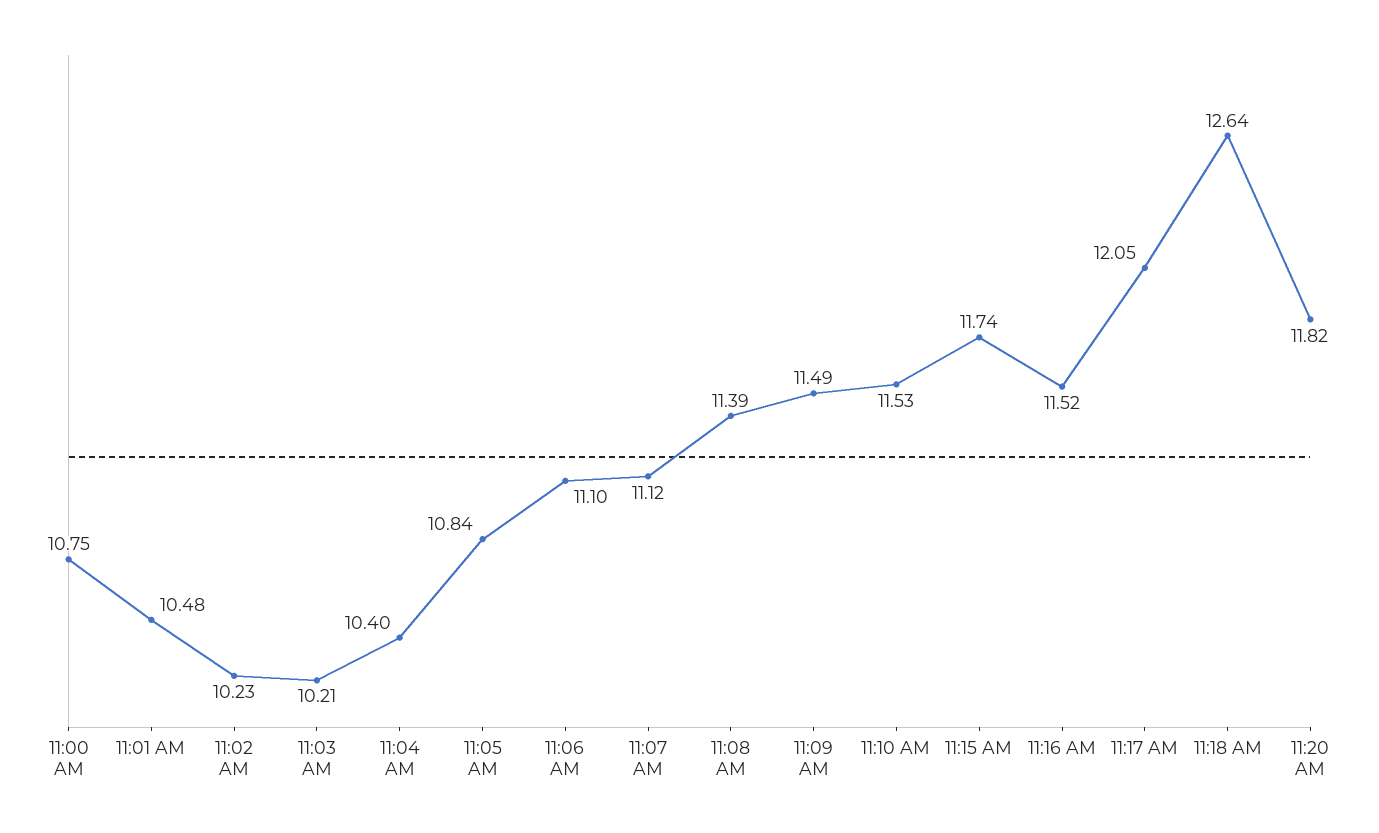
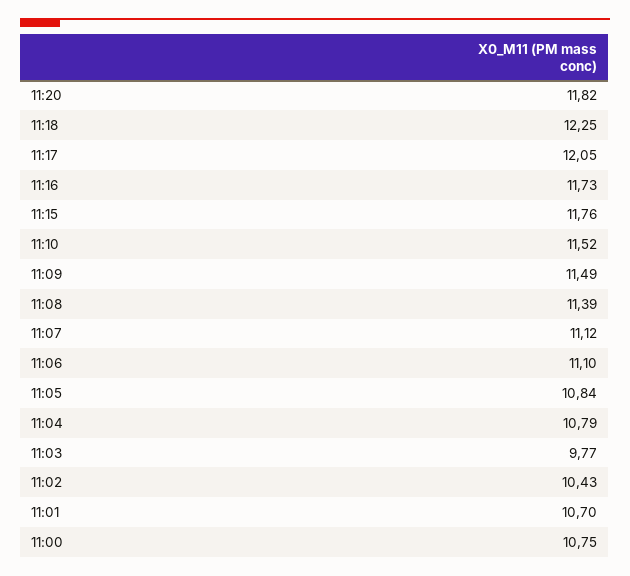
  {
    "11:00 AM": 10.75,
-   "11:01 AM": 10.48,
+   "11:01 AM": 10.7,
-   "11:02 AM": 10.23,
+   "11:02 AM": 10.43,
-   "11:03 AM": 10.21,
+   "11:03 AM": 9.77,
-   "11:04 AM": 10.4,
+   "11:04 AM": 10.79,
    "11:05 AM": 10.84,
    "11:06 AM": 11.1,
    "11:07 AM": 11.12,
    "11:08 AM": 11.39,
    "11:09 AM": 11.49,
-   "11:10 AM": 11.53,
+   "11:10 AM": 11.52,
-   "11:15 AM": 11.74,
+   "11:15 AM": 11.76,
-   "11:16 AM": 11.52,
+   "11:16 AM": 11.73,
    "11:17 AM": 12.05,
-   "11:18 AM": 12.64,
+   "11:18 AM": 12.25,
    "11:20 AM": 11.82
  }

